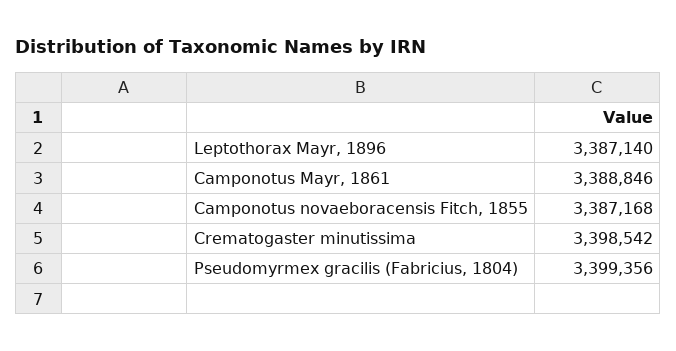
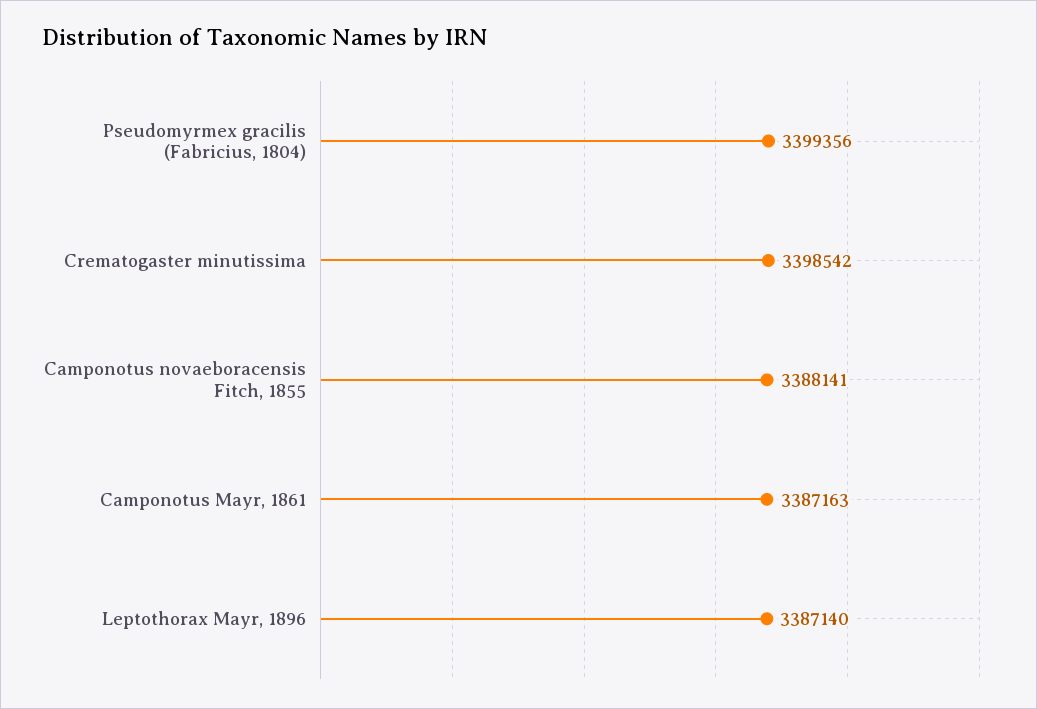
  {
    "Leptothorax Mayr, 1896": 3387140,
-   "Camponotus Mayr, 1861": 3388846,
+   "Camponotus Mayr, 1861": 3387163,
-   "Camponotus novaeboracensis Fitch, 1855": 3387168,
+   "Camponotus novaeboracensis Fitch, 1855": 3388141,
    "Crematogaster minutissima": 3398542,
    "Pseudomyrmex gracilis (Fabricius, 1804)": 3399356
  }

